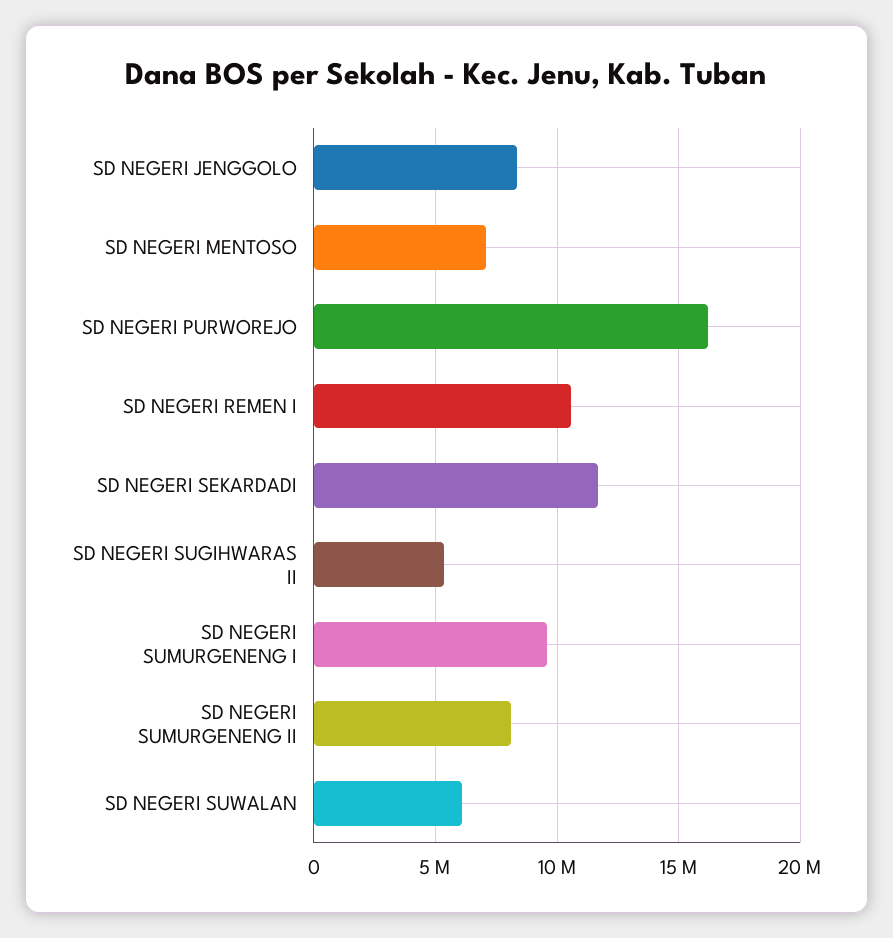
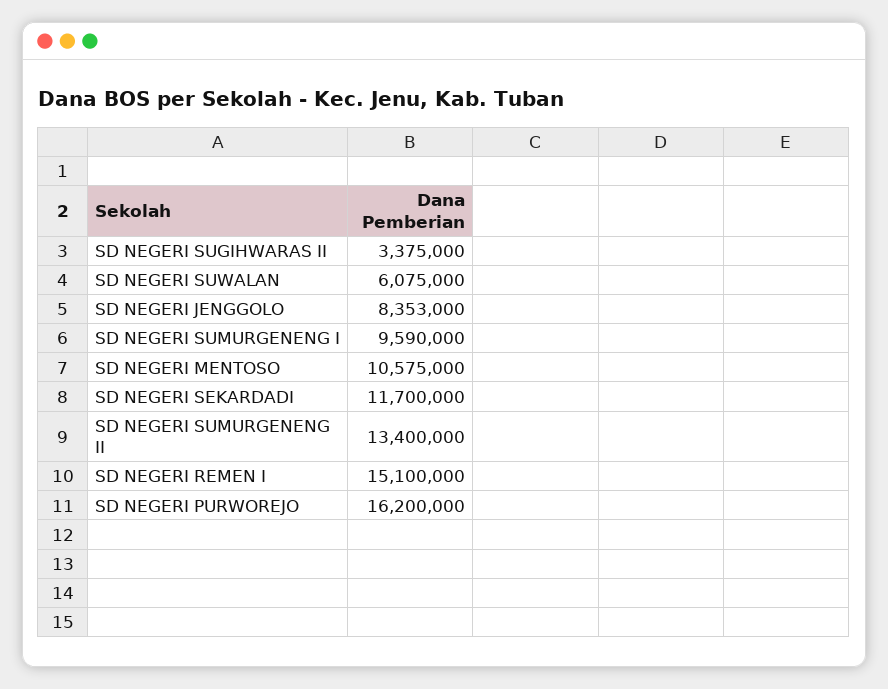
  {
    "SD NEGERI JENGGOLO": 8353000,
-   "SD NEGERI MENTOSO": 7000000,
+   "SD NEGERI MENTOSO": 10575000,
    "SD NEGERI PURWOREJO": 16200000,
-   "SD NEGERI REMEN I": 10500000,
+   "SD NEGERI REMEN I": 15100000,
    "SD NEGERI SEKARDADI": 11700000,
-   "SD NEGERI SUGIHWARAS II": 5500000,
+   "SD NEGERI SUGIHWARAS II": 3375000,
    "SD NEGERI SUMURGENENG I": 9590000,
-   "SD NEGERI SUMURGENENG II": 8000000,
+   "SD NEGERI SUMURGENENG II": 13400000,
    "SD NEGERI SUWALAN": 6075000
  }

